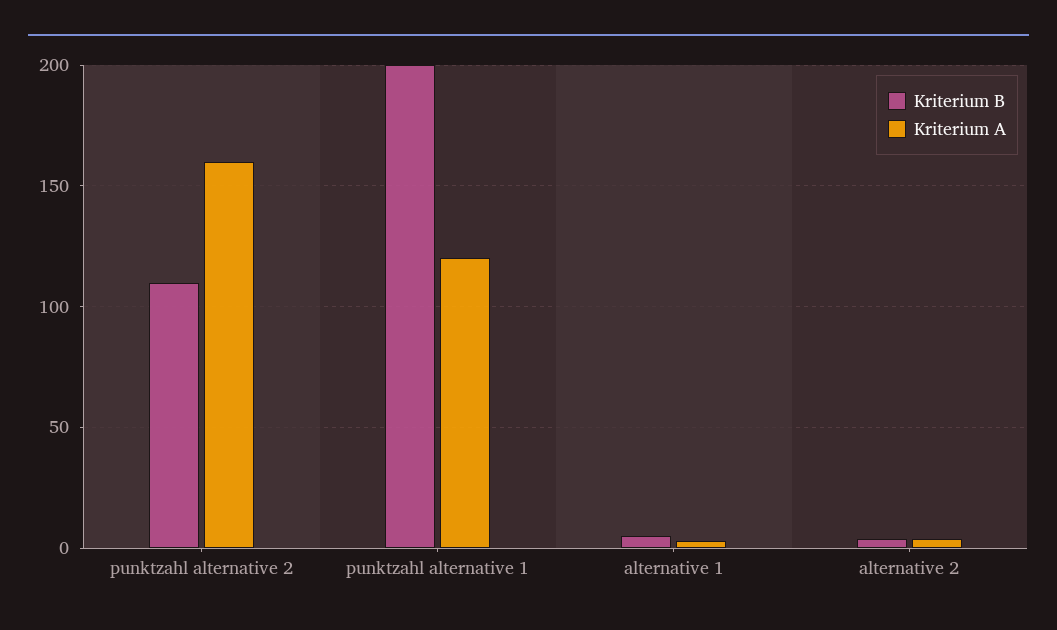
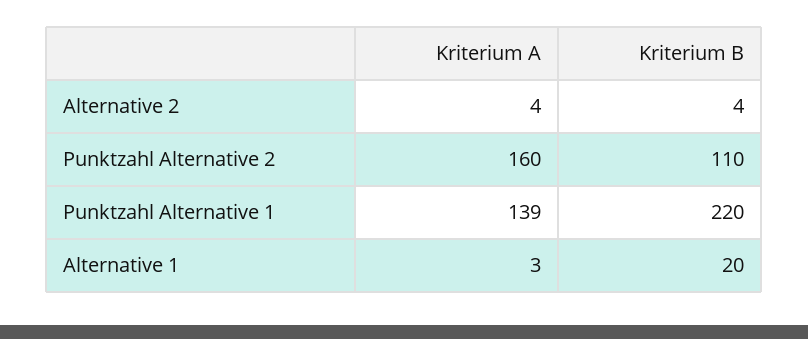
  {
    "Kriterium B": {
      "punktzahl alternative 2": 110,
-     "punktzahl alternative 1": 200,
+     "punktzahl alternative 1": 220,
-     "alternative 1": 5,
+     "alternative 1": 20,
      "alternative 2": 4
    },
    "Kriterium A": {
      "punktzahl alternative 2": 160,
-     "punktzahl alternative 1": 120,
+     "punktzahl alternative 1": 139,
      "alternative 1": 3,
      "alternative 2": 4
    }
  }

